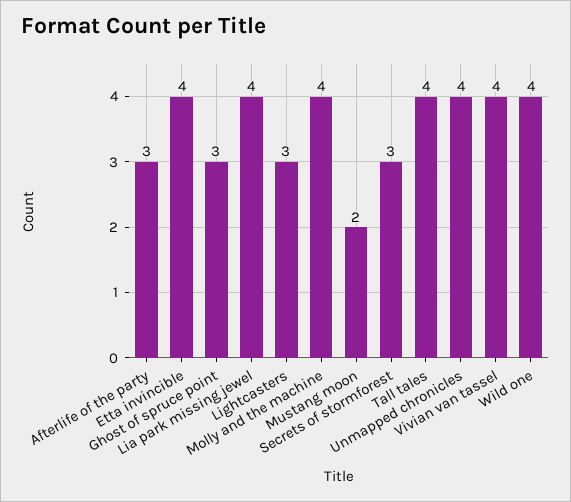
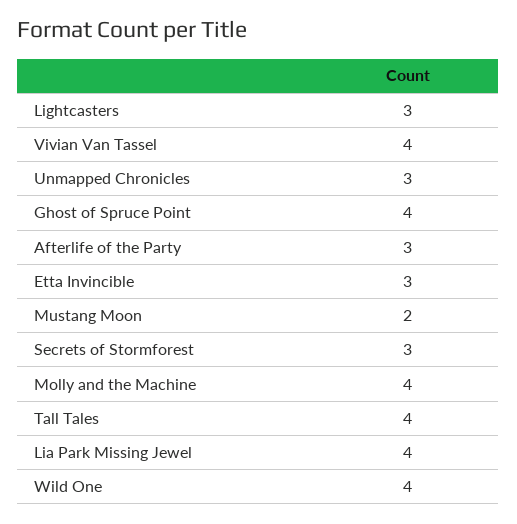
  {
    "Afterlife of the party": 3,
-   "Etta invincible": 4,
+   "Etta invincible": 3,
-   "Ghost of spruce point": 3,
+   "Ghost of spruce point": 4,
    "Lia park missing jewel": 4,
    "Lightcasters": 3,
    "Molly and the machine": 4,
    "Mustang moon": 2,
    "Secrets of stormforest": 3,
    "Tall tales": 4,
-   "Unmapped chronicles": 4,
+   "Unmapped chronicles": 3,
    "Vivian van tassel": 4,
    "Wild one": 4
  }

